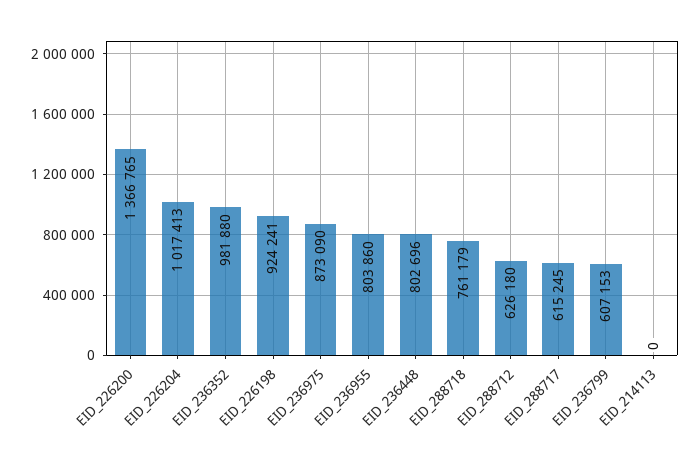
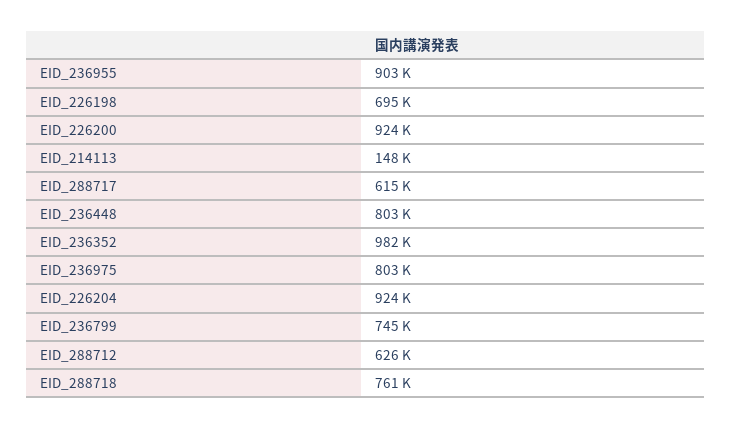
  {
-   "EID_226200": 1366765,
+   "EID_226200": 924000,
-   "EID_226204": 1017413,
+   "EID_226204": 924000,
    "EID_236352": 981880,
-   "EID_226198": 924241,
+   "EID_226198": 695000,
-   "EID_236975": 873090,
+   "EID_236975": 803000,
-   "EID_236955": 803860,
+   "EID_236955": 903000,
    "EID_236448": 802696,
    "EID_288718": 761179,
    "EID_288712": 626180,
    "EID_288717": 615245,
-   "EID_236799": 607153,
+   "EID_236799": 745000,
-   "EID_214113": 0
+   "EID_214113": 148000
  }

